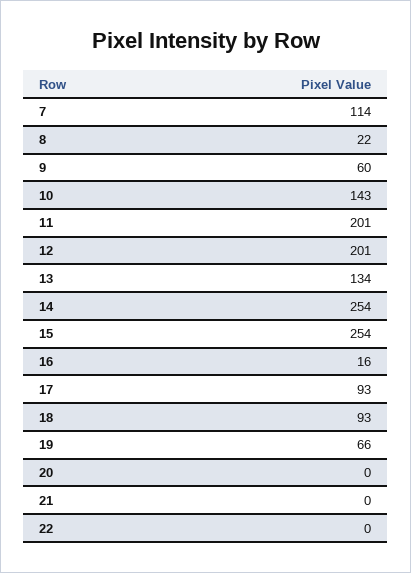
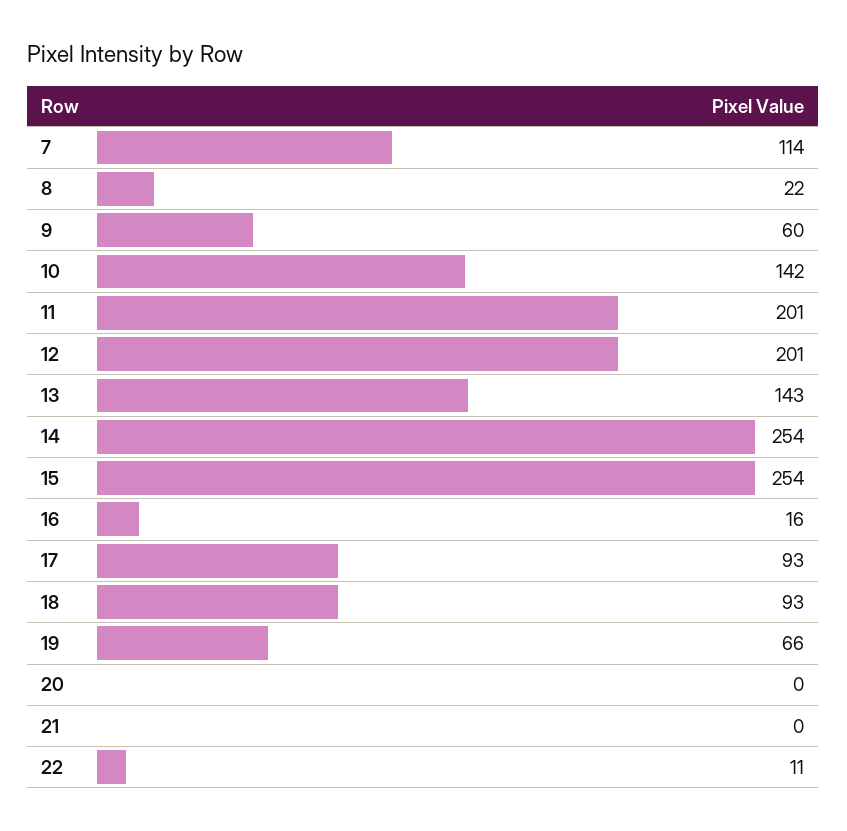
  {
    "7": 114,
    "8": 22,
    "9": 60,
-   "10": 143,
+   "10": 142,
    "11": 201,
    "12": 201,
-   "13": 134,
+   "13": 143,
    "14": 254,
    "15": 254,
    "16": 16,
    "17": 93,
    "18": 93,
    "19": 66,
    "20": 0,
    "21": 0,
-   "22": 0
+   "22": 11
  }

